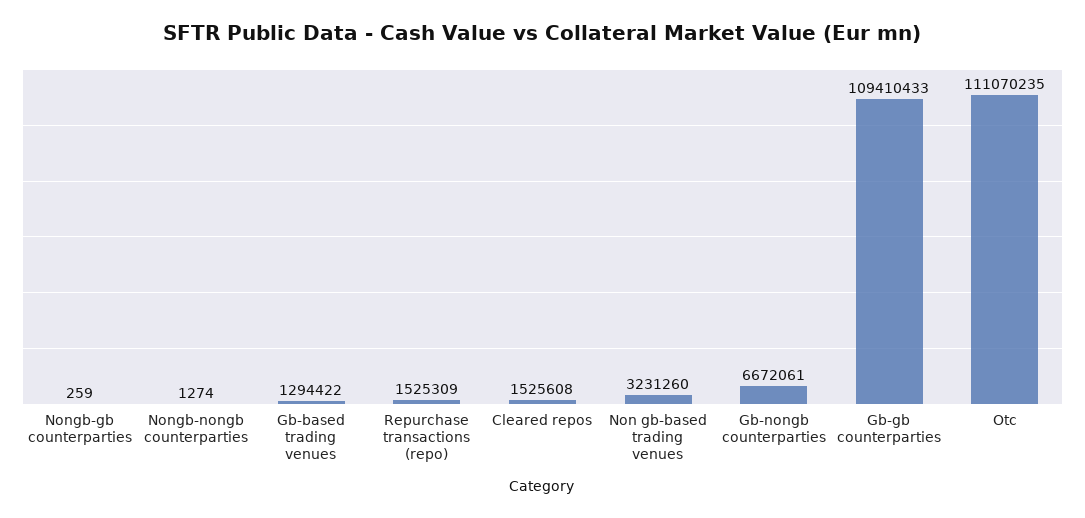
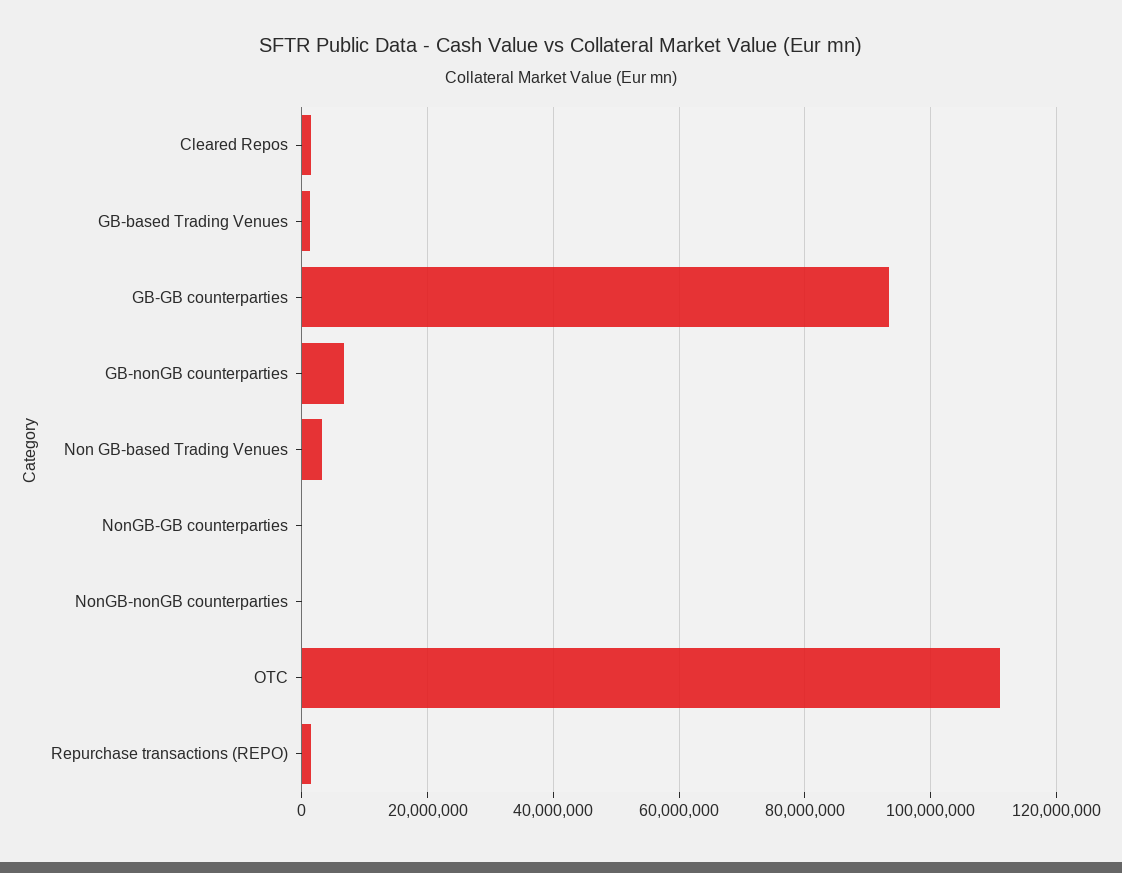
  {
    "Nongb-gb counterparties": 259,
    "Nongb-nongb counterparties": 1274,
    "Gb-based trading venues": 1294422,
    "Repurchase transactions (repo)": 1525309,
    "Cleared repos": 1525608,
    "Non gb-based trading venues": 3231260,
    "Gb-nongb counterparties": 6672061,
-   "Gb-gb counterparties": 109410433,
+   "Gb-gb counterparties": 94000000,
    "Otc": 111070235
  }

